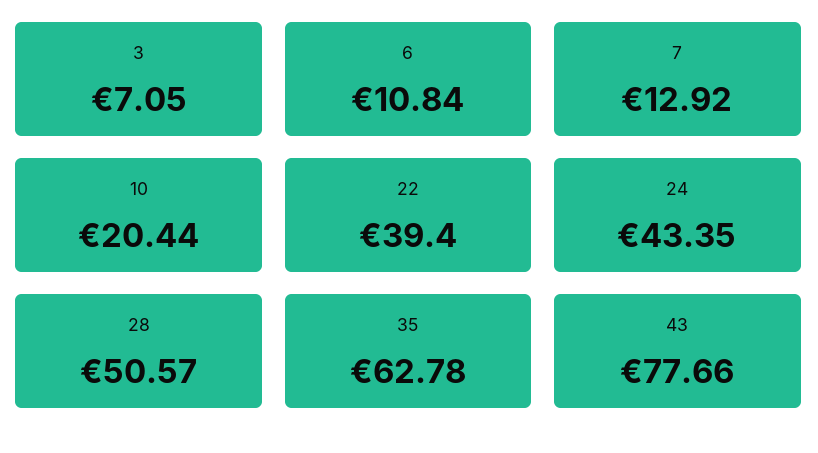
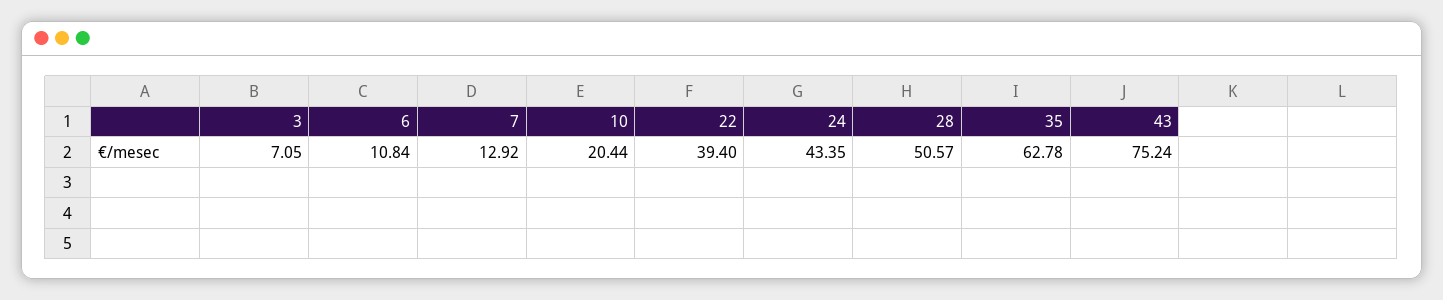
  {
    "3": 7.05,
    "6": 10.84,
    "7": 12.92,
    "10": 20.44,
    "22": 39.4,
    "24": 43.35,
    "28": 50.57,
    "35": 62.78,
-   "43": 77.66
+   "43": 75.24
  }

